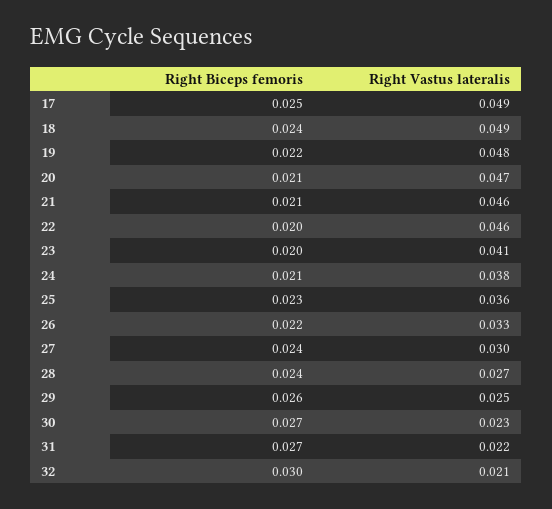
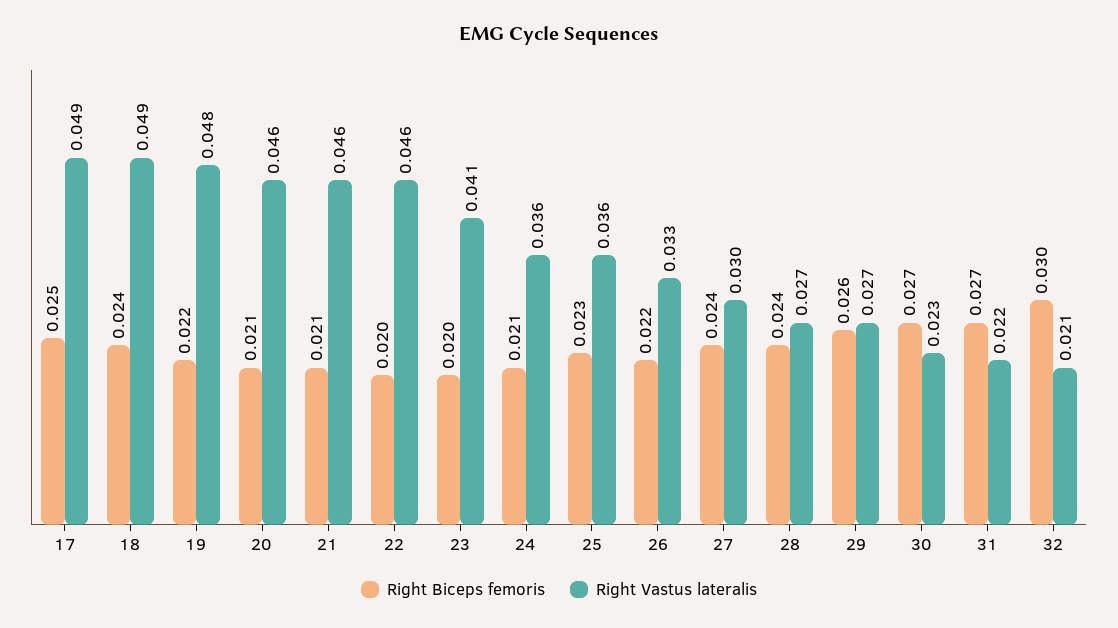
  {
    "Right Biceps femoris": {
      "17": 0.025,
      "18": 0.024,
      "19": 0.022,
      "20": 0.021,
      "21": 0.021,
      "22": 0.02,
      "23": 0.02,
      "24": 0.021,
      "25": 0.023,
      "26": 0.022,
      "27": 0.024,
      "28": 0.024,
      "29": 0.026,
      "30": 0.027,
      "31": 0.027,
      "32": 0.03
    },
    "Right Vastus lateralis": {
      "17": 0.049,
      "18": 0.049,
      "19": 0.048,
-     "20": 0.047,
+     "20": 0.046,
      "21": 0.046,
      "22": 0.046,
      "23": 0.041,
-     "24": 0.038,
+     "24": 0.036,
      "25": 0.036,
      "26": 0.033,
      "27": 0.03,
      "28": 0.027,
-     "29": 0.025,
+     "29": 0.027,
      "30": 0.023,
      "31": 0.022,
      "32": 0.021
    }
  }

